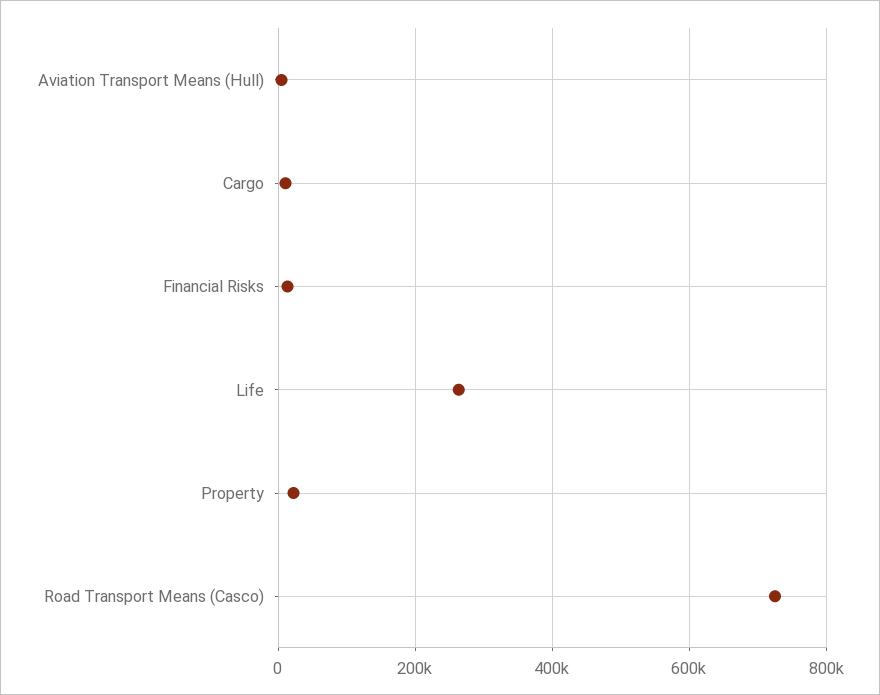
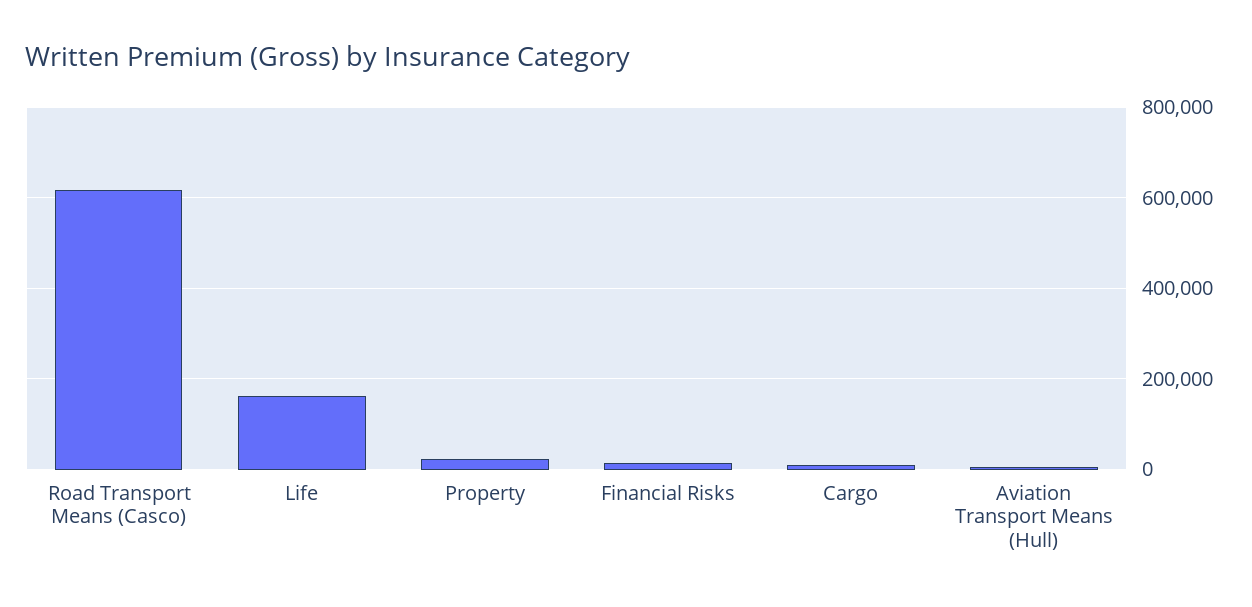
  {
    "Aviation Transport Means (Hull)": 0,
    "Cargo": 20000,
    "Financial Risks": 20000,
-   "Life": 260000,
+   "Life": 160000,
    "Property": 20000,
-   "Road Transport Means (Casco)": 720000
+   "Road Transport Means (Casco)": 620000
  }

